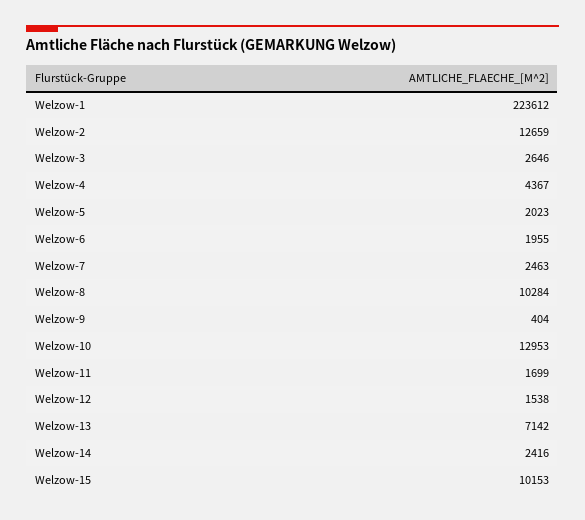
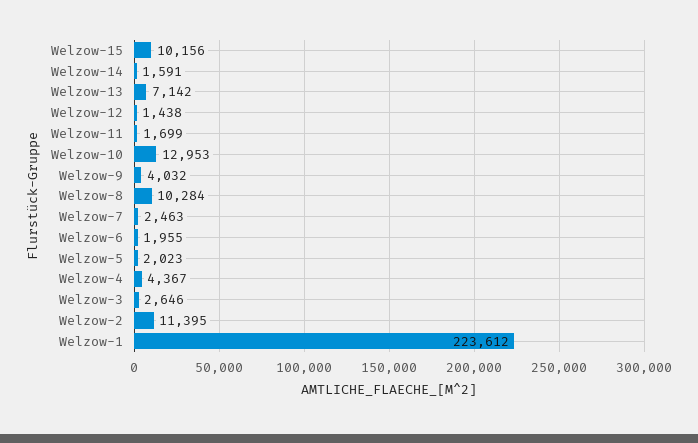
  {
    "Welzow-1": 223612,
-   "Welzow-2": 12659,
+   "Welzow-2": 11395,
    "Welzow-3": 2646,
    "Welzow-4": 4367,
    "Welzow-5": 2023,
    "Welzow-6": 1955,
    "Welzow-7": 2463,
    "Welzow-8": 10284,
-   "Welzow-9": 404,
+   "Welzow-9": 4032,
    "Welzow-10": 12953,
    "Welzow-11": 1699,
-   "Welzow-12": 1538,
+   "Welzow-12": 1438,
    "Welzow-13": 7142,
-   "Welzow-14": 2416,
+   "Welzow-14": 1591,
-   "Welzow-15": 10153
+   "Welzow-15": 10156
  }

